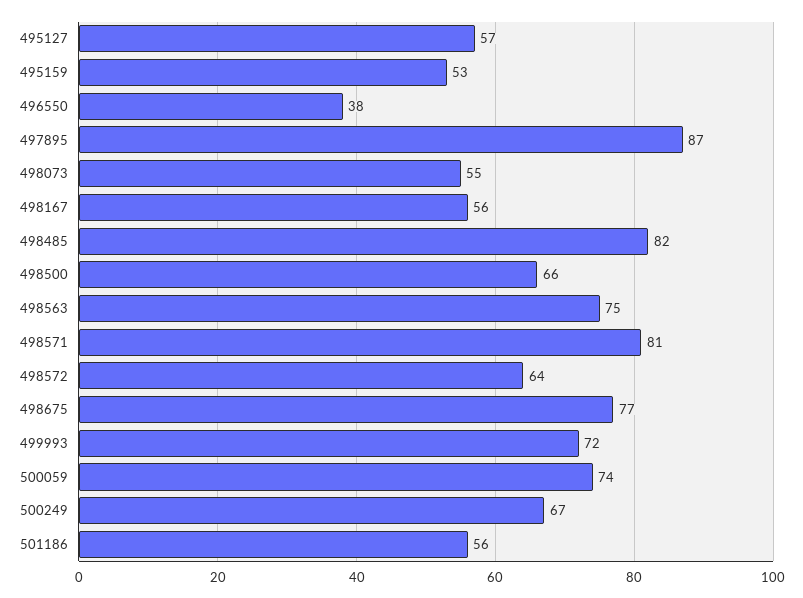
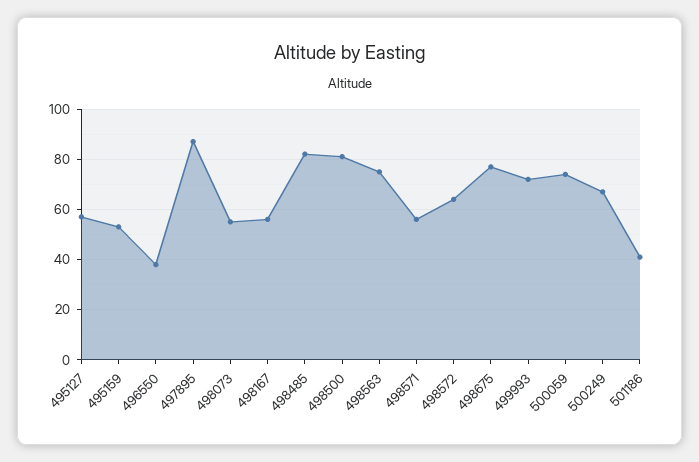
  {
    "495127": 57,
    "495159": 53,
    "496550": 38,
    "497895": 87,
    "498073": 55,
    "498167": 56,
    "498485": 82,
-   "498500": 66,
+   "498500": 80,
    "498563": 75,
-   "498571": 81,
+   "498571": 55,
    "498572": 64,
    "498675": 77,
    "499993": 72,
    "500059": 74,
    "500249": 67,
-   "501186": 56
+   "501186": 40
  }

